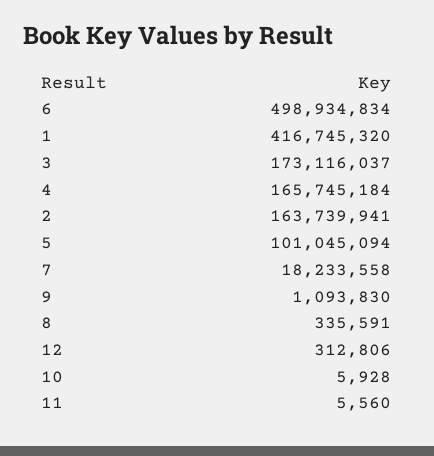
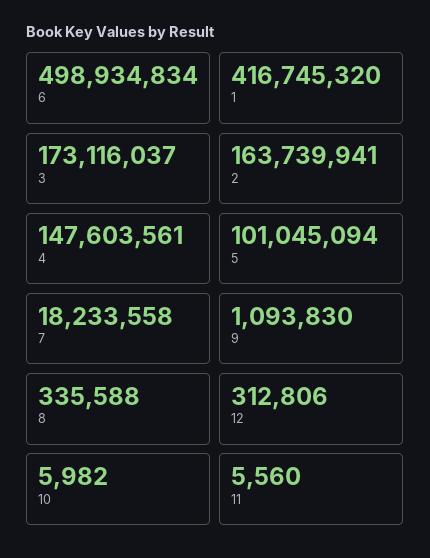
  {
    "6": 498934834,
    "1": 416745320,
    "3": 173116037,
-   "4": 165745184,
+   "4": 147603561,
    "2": 163739941,
    "5": 101045094,
    "7": 18233558,
    "9": 1093830,
-   "8": 335591,
+   "8": 335588,
    "12": 312806,
-   "10": 5928,
+   "10": 5982,
    "11": 5560
  }

